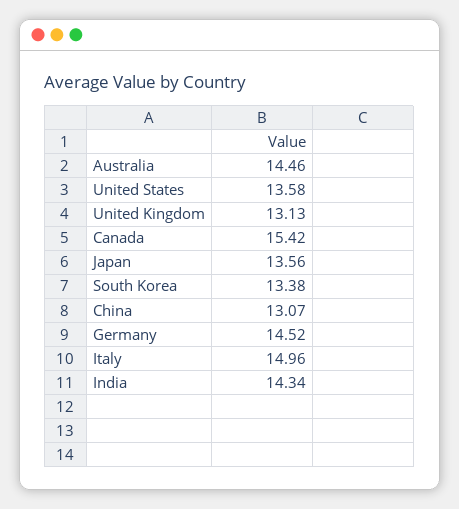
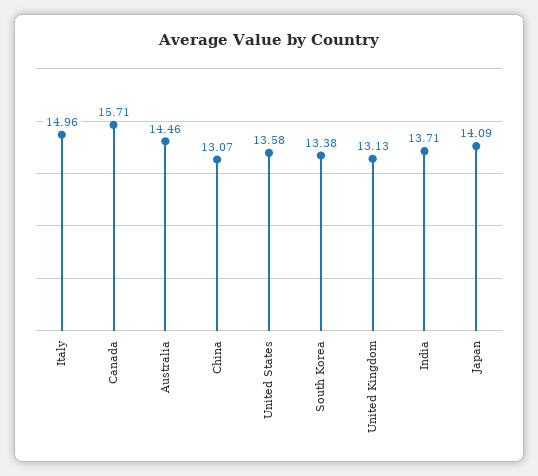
  {
    "Australia": 14.46,
    "United States": 13.58,
    "United Kingdom": 13.13,
-   "Canada": 15.42,
+   "Canada": 15.71,
-   "Japan": 13.56,
+   "Japan": 14.09,
    "South Korea": 13.38,
    "China": 13.07,
-   "Germany": 14.52,
    "Italy": 14.96,
-   "India": 14.34
+   "India": 13.71
  }

